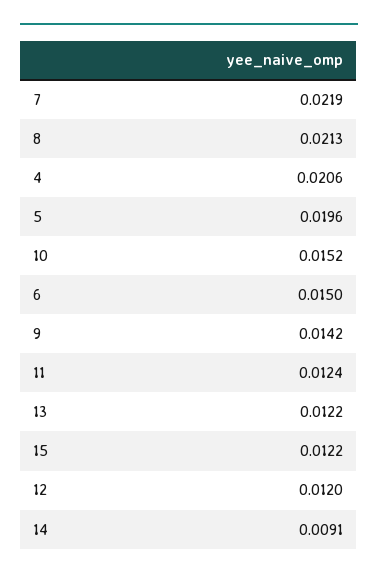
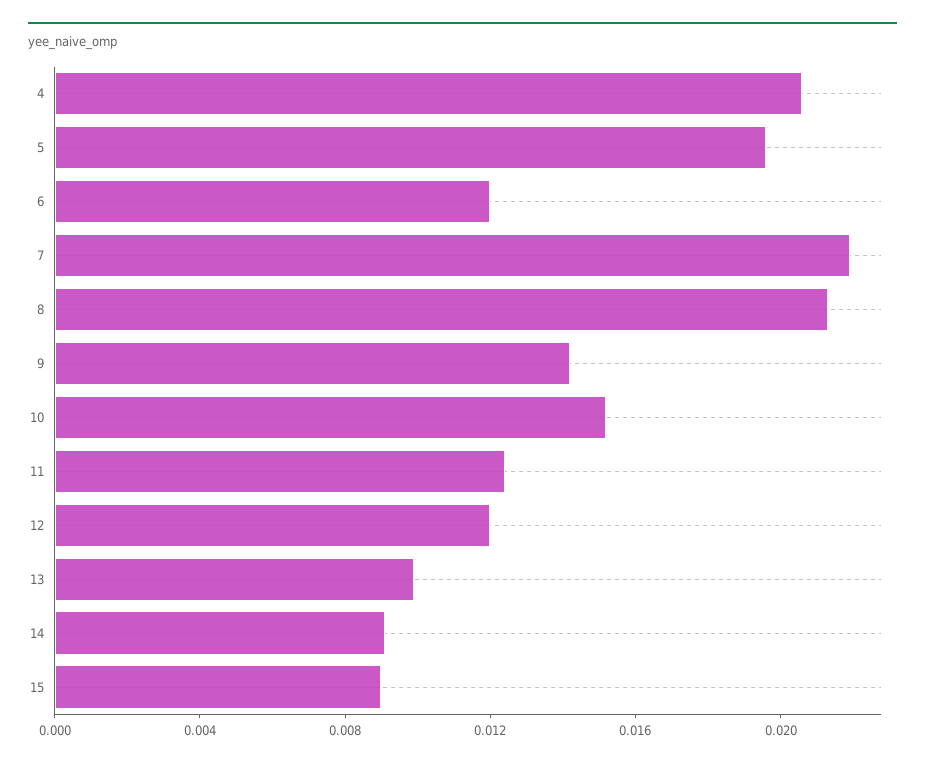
  {
    "7": 0.0219,
    "8": 0.0213,
    "4": 0.0206,
    "5": 0.0196,
    "10": 0.0152,
-   "6": 0.015,
+   "6": 0.012,
    "9": 0.0142,
    "11": 0.0124,
-   "13": 0.0122,
+   "13": 0.01,
-   "15": 0.0122,
+   "15": 0.009,
    "12": 0.012,
    "14": 0.0091
  }

